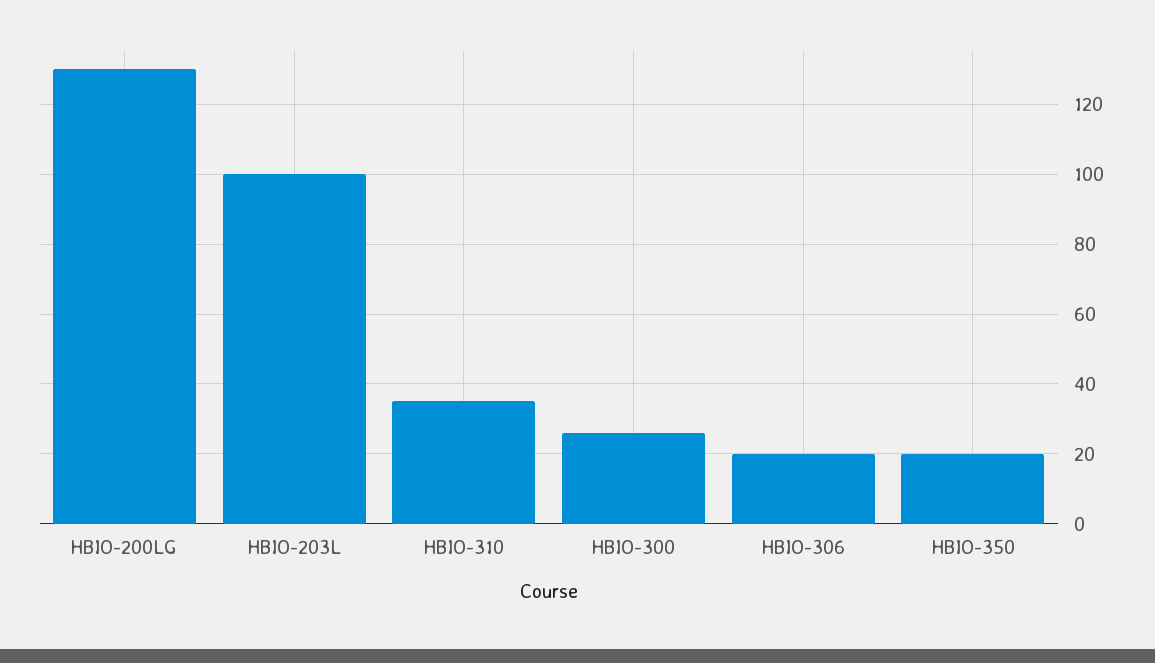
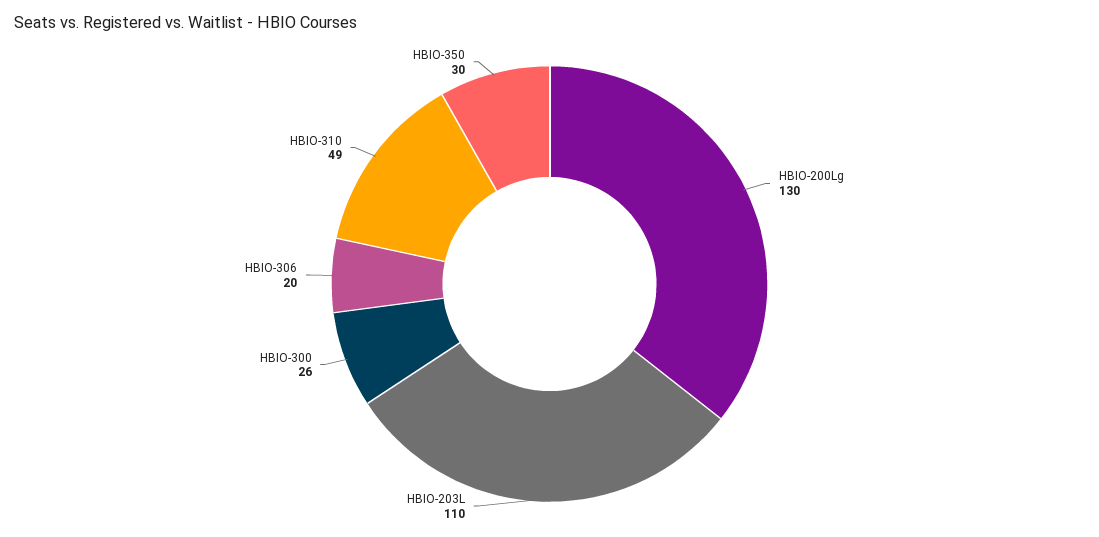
  {
    "HBIO-200LG": 130,
-   "HBIO-203L": 100,
+   "HBIO-203L": 110,
-   "HBIO-310": 35,
+   "HBIO-310": 49,
    "HBIO-300": 26,
    "HBIO-306": 20,
-   "HBIO-350": 20
+   "HBIO-350": 30
  }

